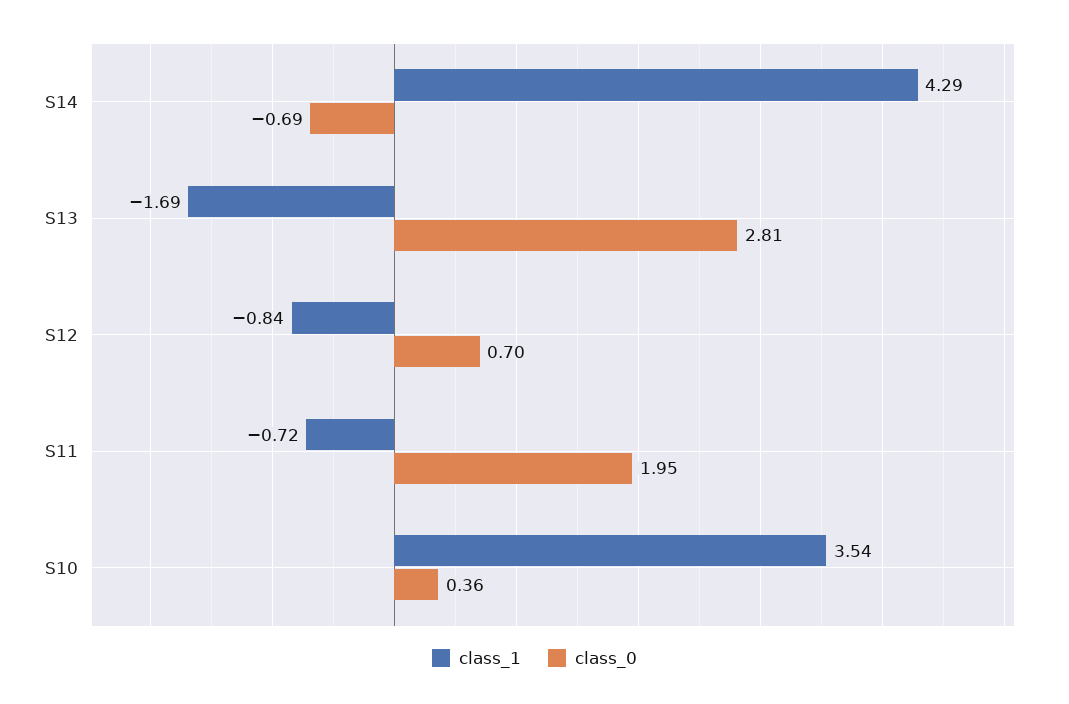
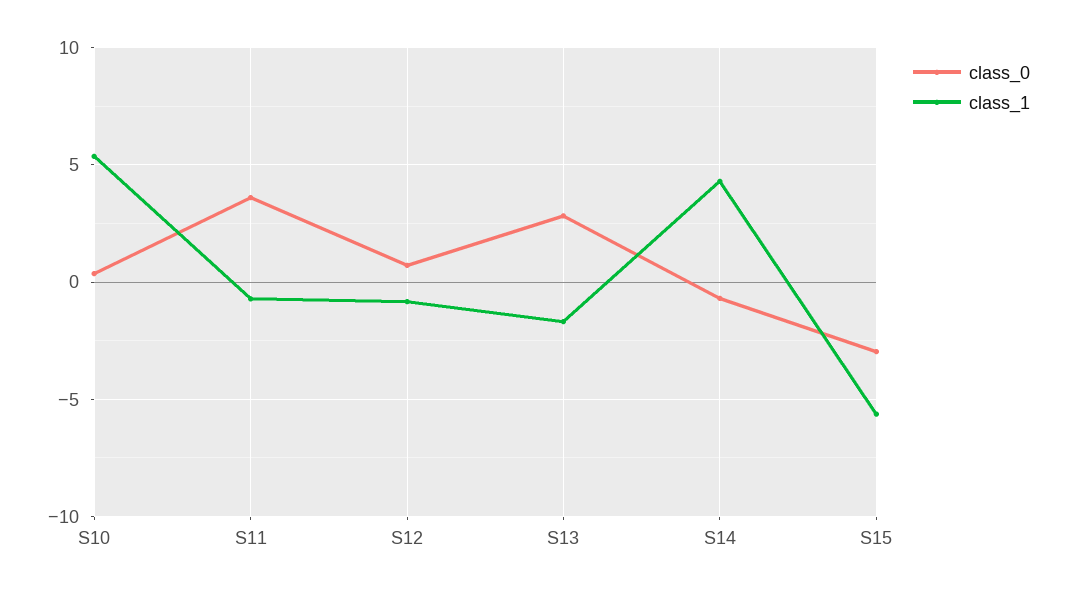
  {
    "class_1": {
      "S14": 4.29,
      "S13": -1.69,
      "S12": -0.84,
      "S11": -0.72,
-     "S10": 3.54
+     "S10": 5.5,
+     "S15": -5.5
    },
    "class_0": {
      "S14": -0.69,
      "S13": 2.81,
      "S12": 0.7,
-     "S11": 1.95,
+     "S11": 3.5,
-     "S10": 0.36
+     "S10": 0.36,
+     "S15": -3
    }
  }

